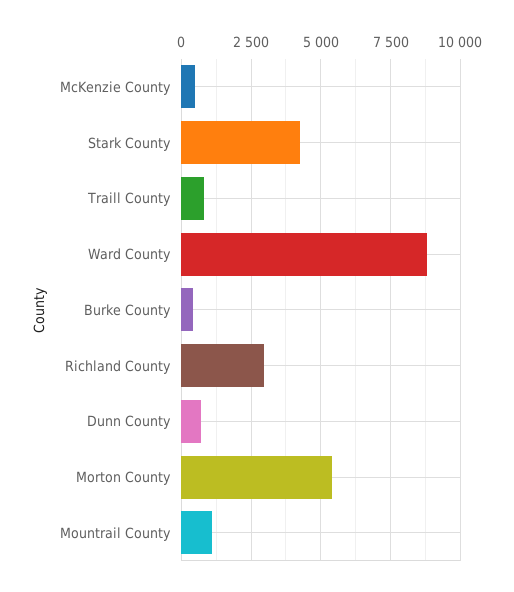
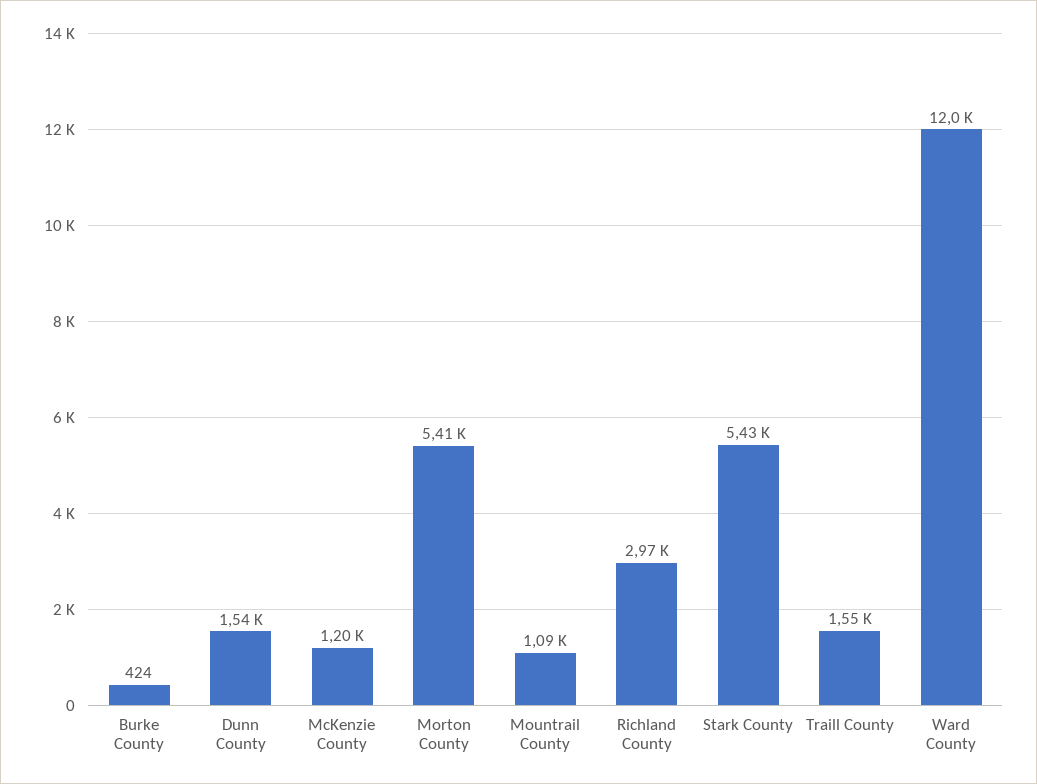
  {
-   "McKenzie County": 500,
+   "McKenzie County": 1200,
-   "Stark County": 4250,
+   "Stark County": 5430,
-   "Traill County": 750,
+   "Traill County": 1550,
-   "Ward County": 8750,
+   "Ward County": 12000,
    "Burke County": 424,
    "Richland County": 2970,
-   "Dunn County": 750,
+   "Dunn County": 1540,
    "Morton County": 5410,
    "Mountrail County": 1090
  }

